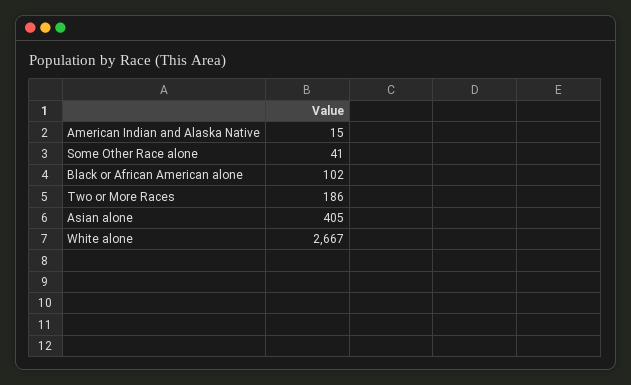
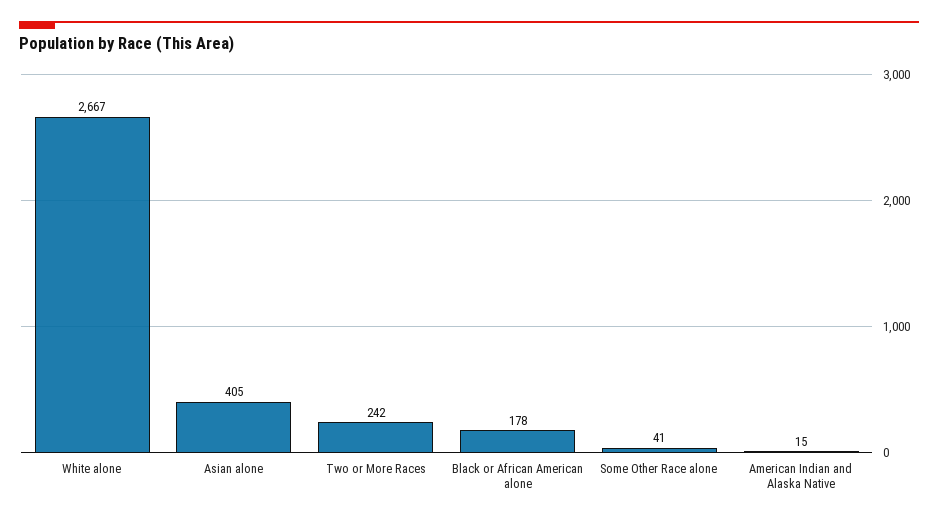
  {
    "American Indian and Alaska Native": 15,
    "Some Other Race alone": 41,
-   "Black or African American alone": 102,
+   "Black or African American alone": 178,
-   "Two or More Races": 186,
+   "Two or More Races": 242,
    "Asian alone": 405,
    "White alone": 2667
  }

